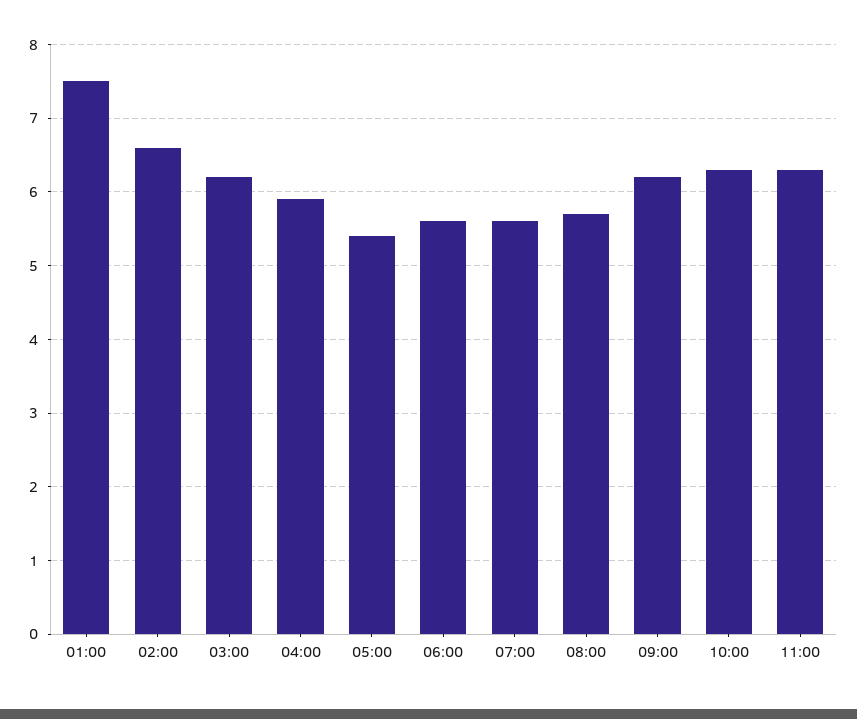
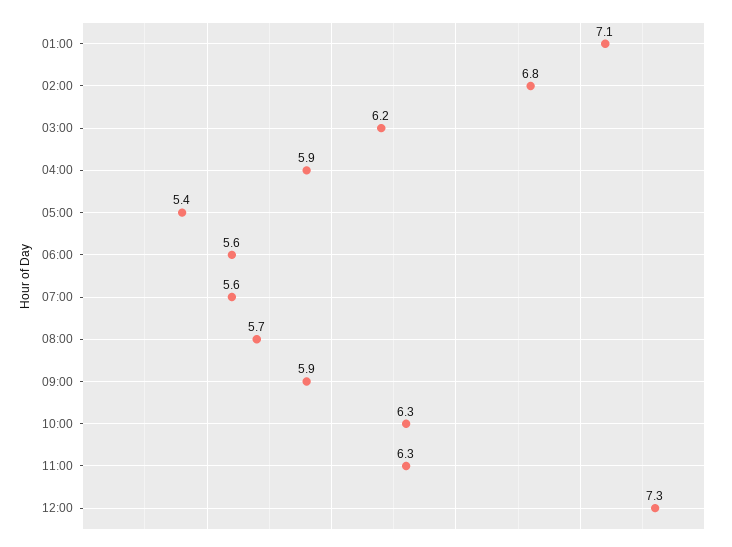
  {
-   "01:00": 7.5,
+   "01:00": 7.1,
-   "02:00": 6.6,
+   "02:00": 6.8,
    "03:00": 6.2,
    "04:00": 5.9,
    "05:00": 5.4,
    "06:00": 5.6,
    "07:00": 5.6,
    "08:00": 5.7,
-   "09:00": 6.2,
+   "09:00": 5.9,
    "10:00": 6.3,
-   "11:00": 6.3
+   "11:00": 6.3,
+   "12:00": 7.3
  }

